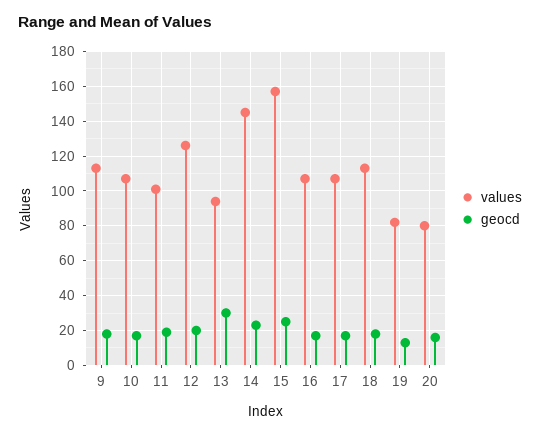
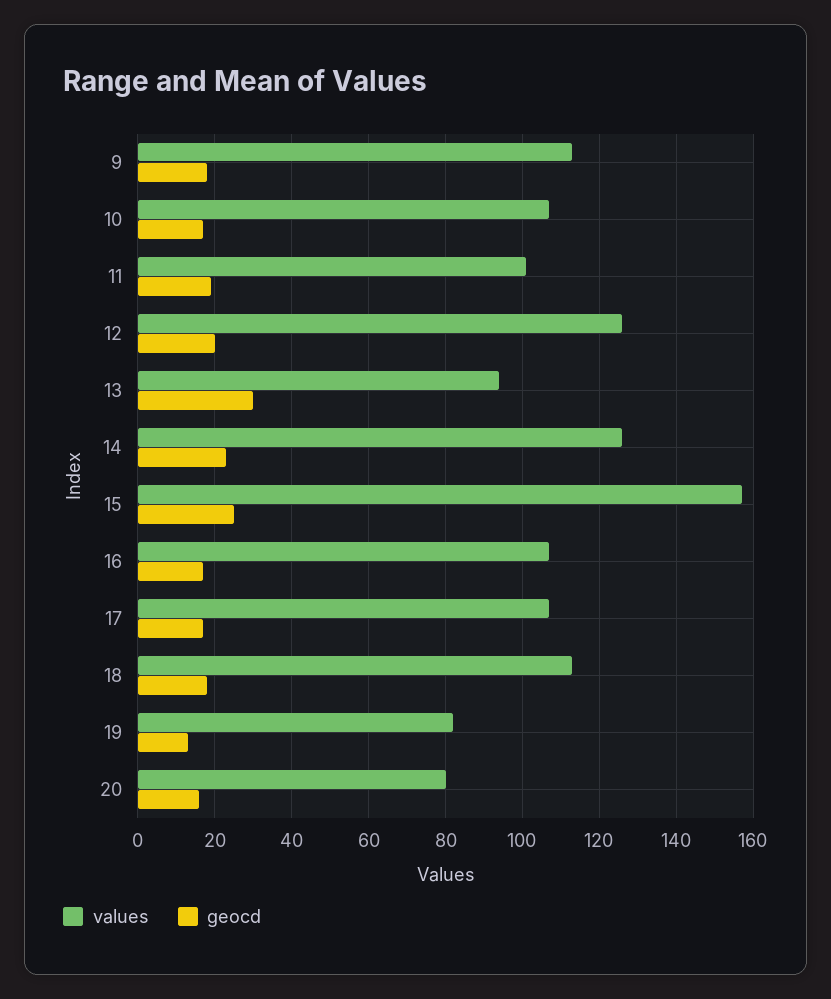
  {
    "values": {
      "9": 115,
      "10": 105,
      "11": 100,
      "12": 125,
      "13": 95,
-     "14": 145,
+     "14": 125,
      "15": 155,
      "16": 105,
      "17": 105,
      "18": 115,
      "19": 80,
      "20": 80
    },
    "geocd": {
      "9": 20,
      "10": 15,
      "11": 20,
      "12": 20,
      "13": 30,
      "14": 25,
      "15": 25,
      "16": 15,
      "17": 15,
      "18": 20,
      "19": 15,
      "20": 15
    }
  }

